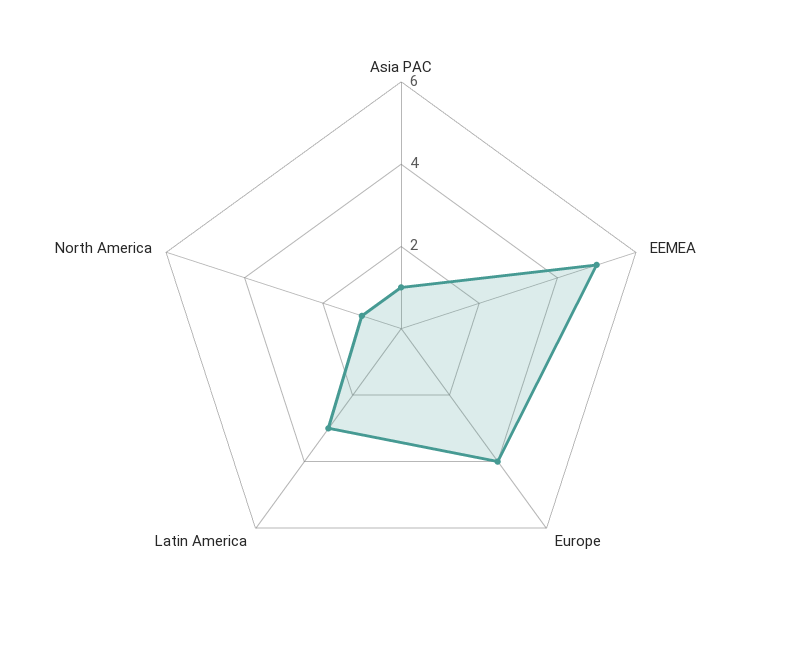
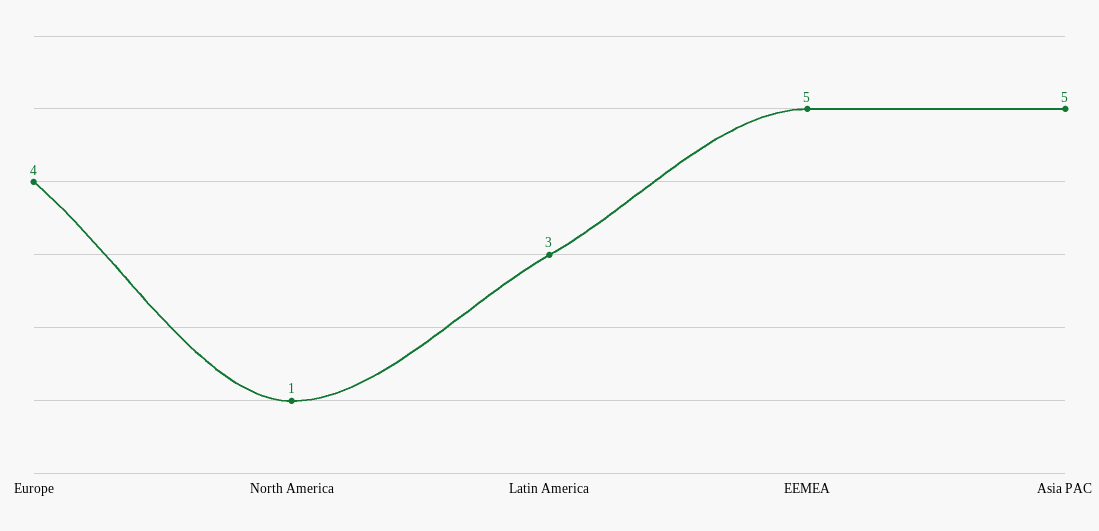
  {
-   "Asia PAC": 1,
+   "Asia PAC": 5,
    "EEMEA": 5,
    "Europe": 4,
    "Latin America": 3,
    "North America": 1
  }

